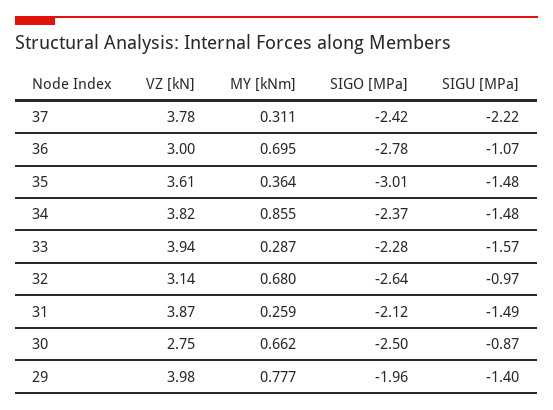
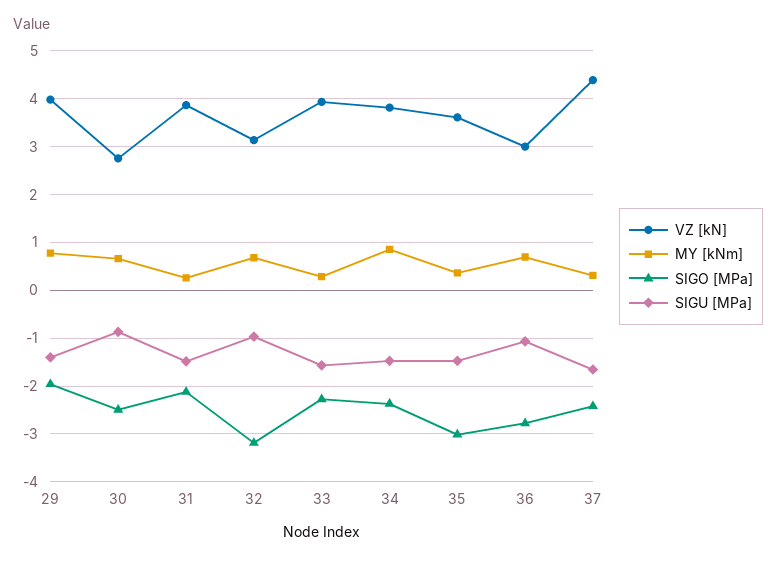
  {
    "VZ [kN]": {
-     "37": 3.78,
+     "37": 4.4,
      "36": 3,
      "35": 3.61,
      "34": 3.82,
      "33": 3.94,
      "32": 3.14,
      "31": 3.87,
      "30": 2.75,
      "29": 3.98
    },
    "MY [kNm]": {
      "37": 0.311,
      "36": 0.695,
      "35": 0.364,
      "34": 0.855,
      "33": 0.287,
      "32": 0.68,
      "31": 0.259,
      "30": 0.662,
      "29": 0.777
    },
    "SIGO [MPa]": {
      "37": -2.42,
      "36": -2.78,
      "35": -3.01,
      "34": -2.37,
      "33": -2.28,
-     "32": -2.64,
+     "32": -3.2,
      "31": -2.12,
      "30": -2.5,
      "29": -1.96
    },
    "SIGU [MPa]": {
-     "37": -2.22,
+     "37": -1.6,
      "36": -1.07,
      "35": -1.48,
      "34": -1.48,
      "33": -1.57,
      "32": -0.97,
      "31": -1.49,
      "30": -0.87,
      "29": -1.4
    }
  }

